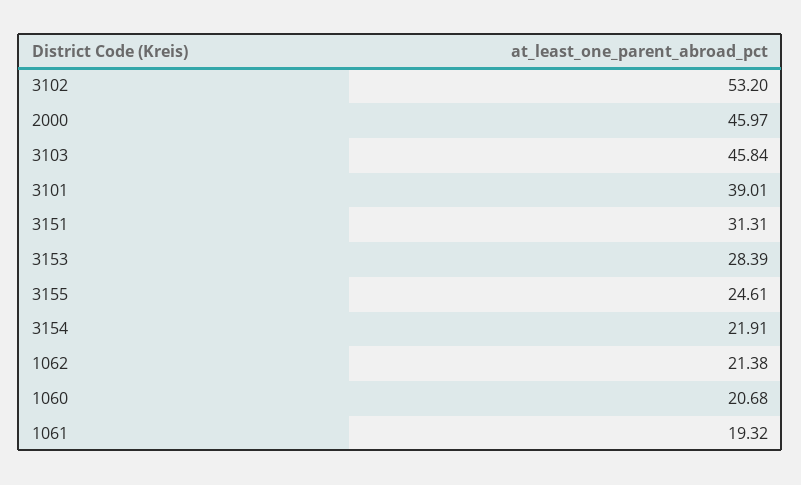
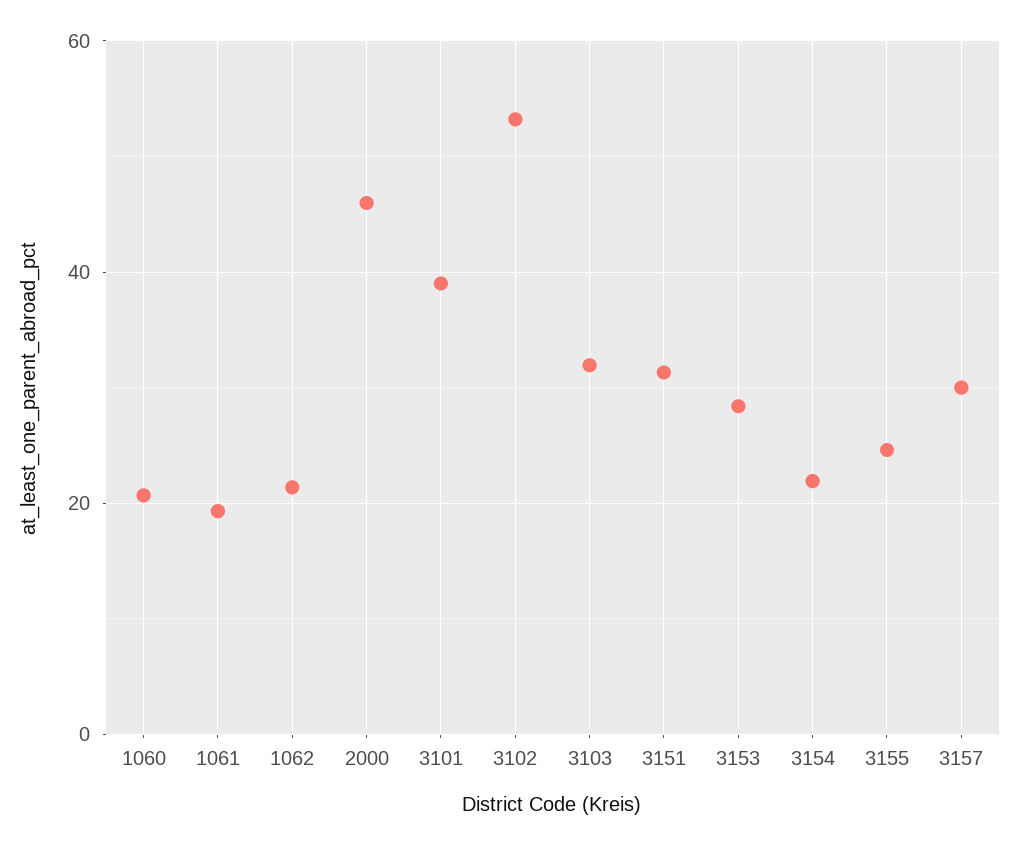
  {
    "3102": 53.2,
    "2000": 45.97,
-   "3103": 45.84,
+   "3103": 32,
    "3101": 39.01,
    "3151": 31.31,
    "3153": 28.39,
    "3155": 24.61,
    "3154": 21.91,
    "1062": 21.38,
    "1060": 20.68,
-   "1061": 19.32
+   "1061": 19.32,
+   "3157": 30
  }

